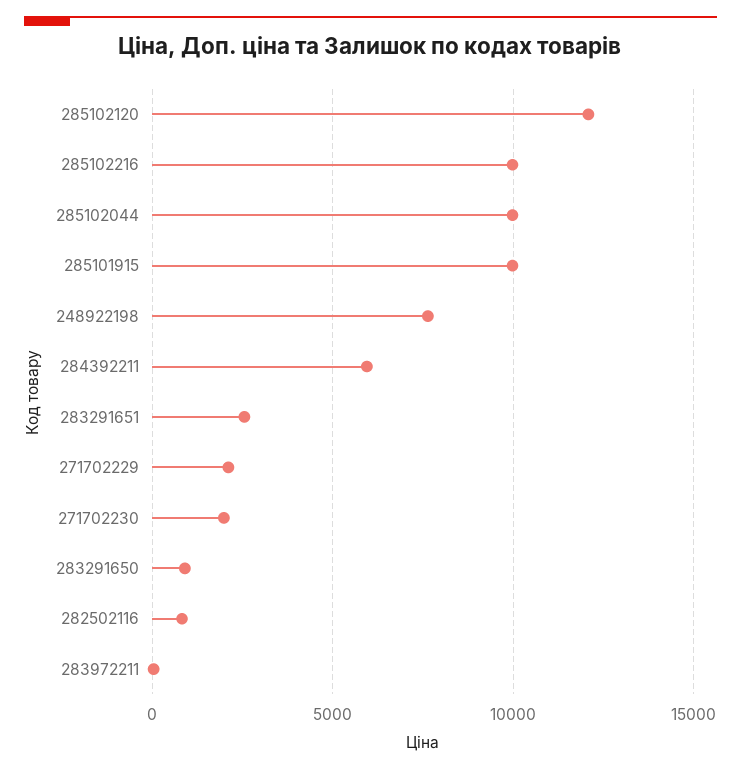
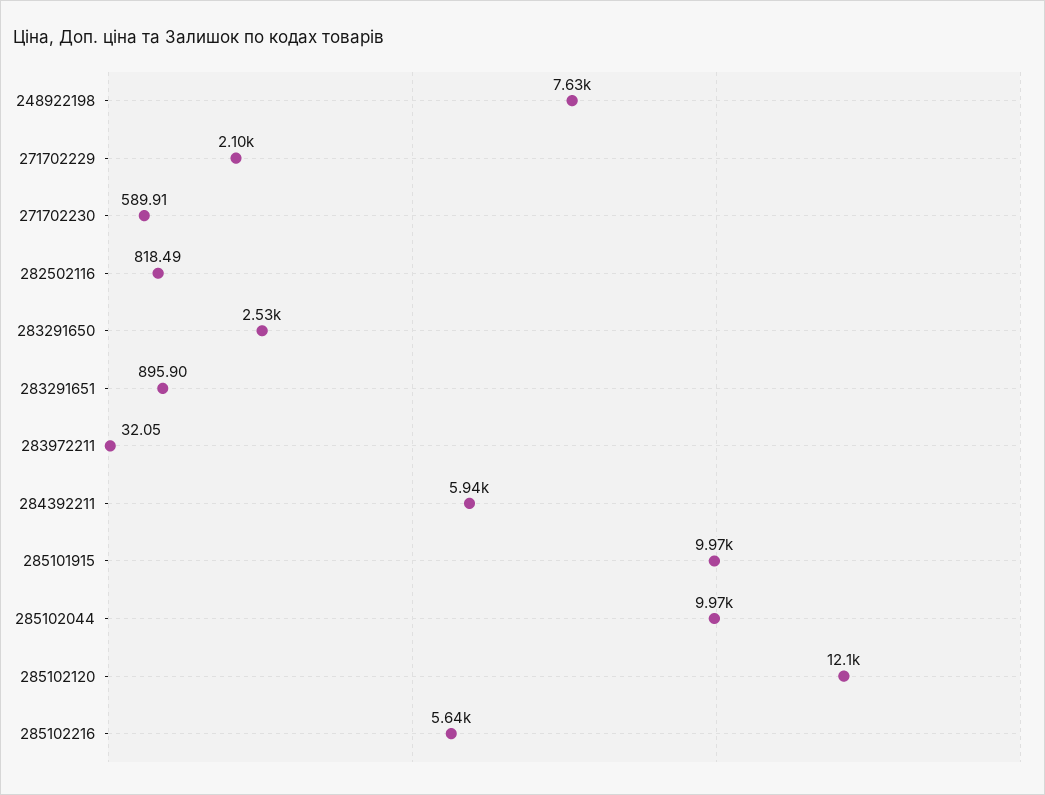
  {
    "285102120": 12100,
-   "285102216": 10000,
+   "285102216": 5640,
    "285102044": 9970,
    "285101915": 9970,
    "248922198": 7630,
    "284392211": 5940,
-   "283291651": 2500,
+   "283291651": 895.9,
    "271702229": 2100,
-   "271702230": 2000,
+   "271702230": 589.91,
-   "283291650": 1000,
+   "283291650": 2530,
    "282502116": 818.49,
    "283972211": 32.05
  }

